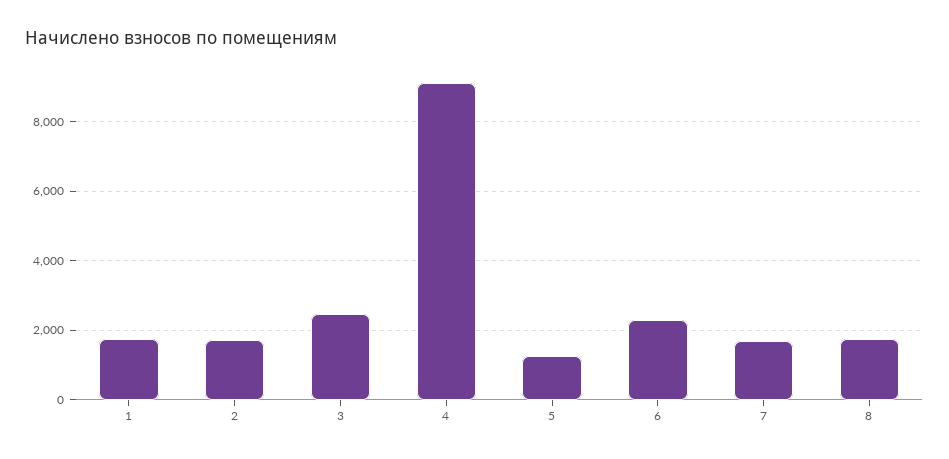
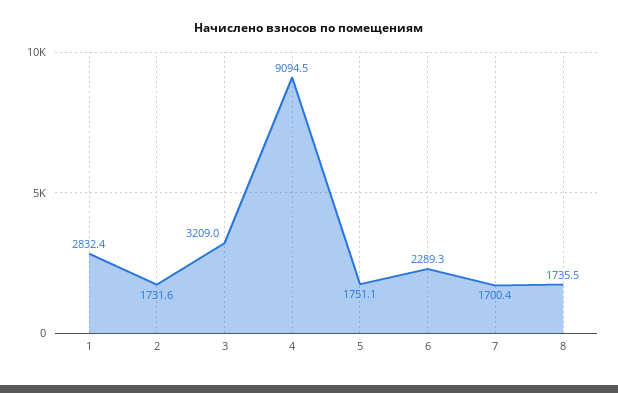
  {
-   "1": 1800,
+   "1": 2832.4,
    "2": 1731.6,
-   "3": 2400,
+   "3": 3209,
    "4": 9094.5,
-   "5": 1200,
+   "5": 1751.1,
    "6": 2289.3,
    "7": 1700.4,
    "8": 1735.5
  }

